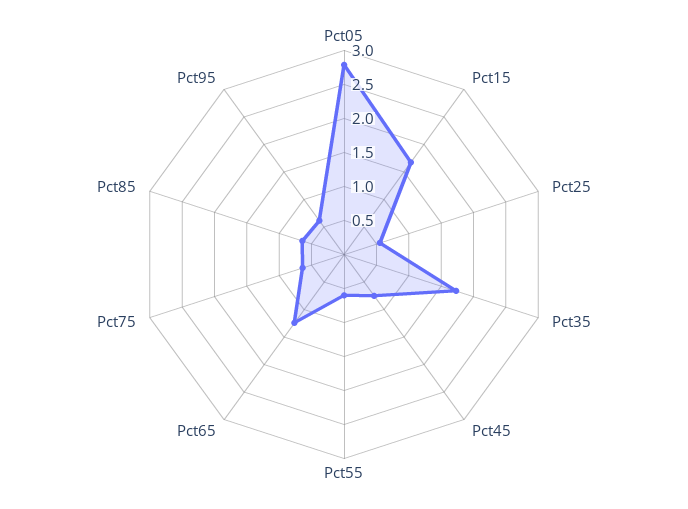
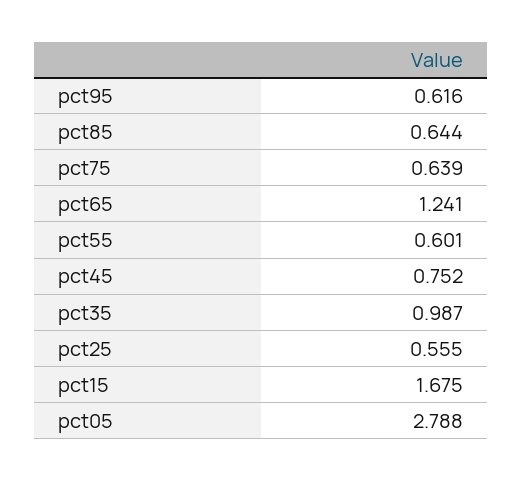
  {
    "Pct05": 2.788,
    "Pct15": 1.675,
    "Pct25": 0.555,
-   "Pct35": 1.75,
+   "Pct35": 0.987,
    "Pct45": 0.752,
    "Pct55": 0.601,
    "Pct65": 1.241,
    "Pct75": 0.639,
    "Pct85": 0.644,
    "Pct95": 0.616
  }

